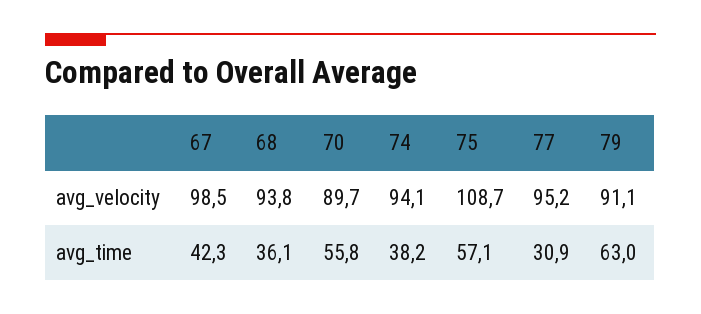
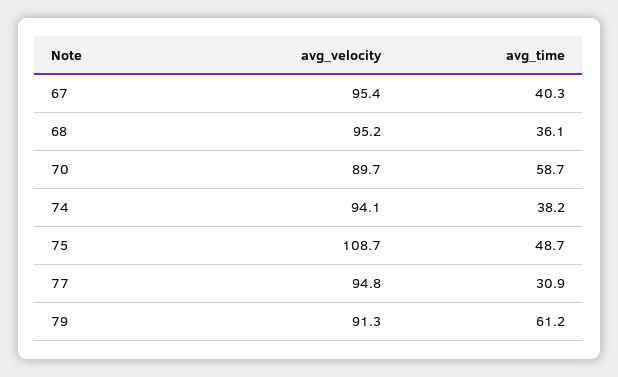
  {
    "67": {
-     "avg_velocity": 98.5,
+     "avg_velocity": 95.4,
-     "avg_time": 42.3
+     "avg_time": 40.3
    },
    "68": {
-     "avg_velocity": 93.8,
+     "avg_velocity": 95.2,
      "avg_time": 36.1
    },
    "70": {
      "avg_velocity": 89.7,
-     "avg_time": 55.8
+     "avg_time": 58.7
    },
    "74": {
      "avg_velocity": 94.1,
      "avg_time": 38.2
    },
    "75": {
      "avg_velocity": 108.7,
-     "avg_time": 57.1
+     "avg_time": 48.7
    },
    "77": {
-     "avg_velocity": 95.2,
+     "avg_velocity": 94.8,
      "avg_time": 30.9
    },
    "79": {
-     "avg_velocity": 91.1,
+     "avg_velocity": 91.3,
-     "avg_time": 63
+     "avg_time": 61.2
    }
  }

